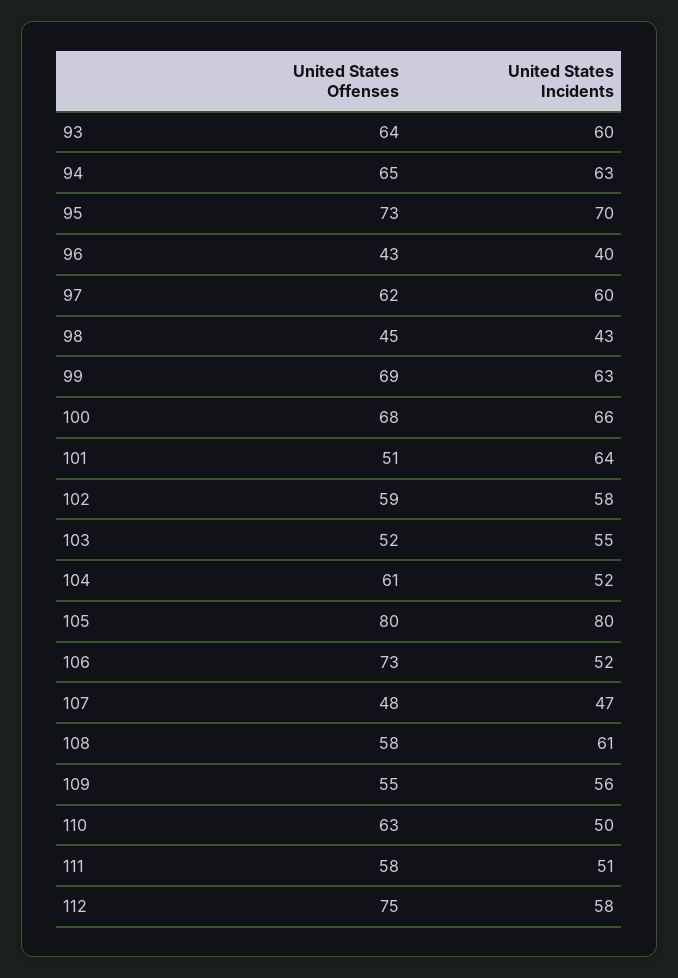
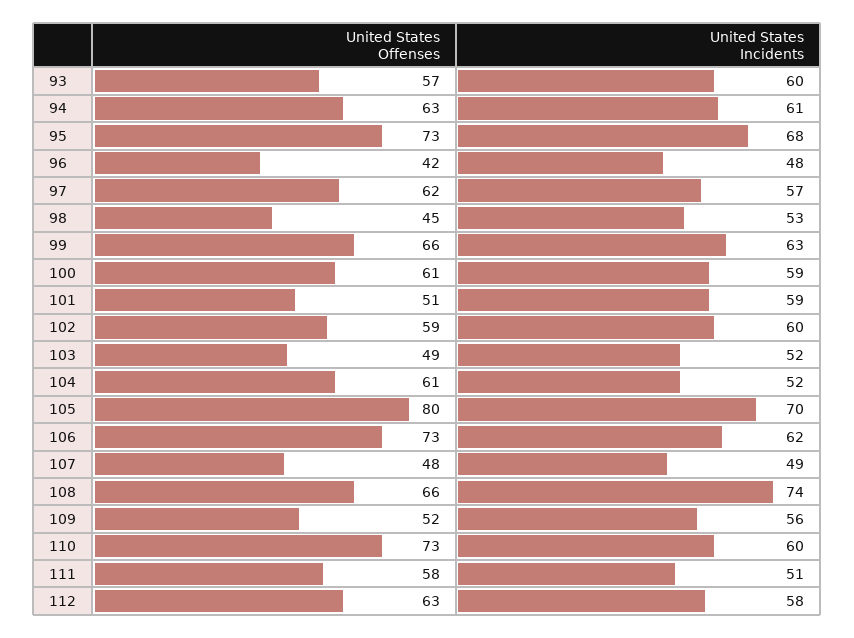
  {
    "United States Offenses": {
-     "93": 64,
+     "93": 57,
-     "94": 65,
+     "94": 63,
      "95": 73,
-     "96": 43,
+     "96": 42,
      "97": 62,
      "98": 45,
-     "99": 69,
+     "99": 66,
-     "100": 68,
+     "100": 61,
      "101": 51,
      "102": 59,
-     "103": 52,
+     "103": 49,
      "104": 61,
      "105": 80,
      "106": 73,
      "107": 48,
-     "108": 58,
+     "108": 66,
-     "109": 55,
+     "109": 52,
-     "110": 63,
+     "110": 73,
      "111": 58,
-     "112": 75
+     "112": 63
    },
    "United States Incidents": {
      "93": 60,
-     "94": 63,
+     "94": 61,
-     "95": 70,
+     "95": 68,
-     "96": 40,
+     "96": 48,
-     "97": 60,
+     "97": 57,
-     "98": 43,
+     "98": 53,
      "99": 63,
-     "100": 66,
+     "100": 59,
-     "101": 64,
+     "101": 59,
-     "102": 58,
+     "102": 60,
-     "103": 55,
+     "103": 52,
      "104": 52,
-     "105": 80,
+     "105": 70,
-     "106": 52,
+     "106": 62,
-     "107": 47,
+     "107": 49,
-     "108": 61,
+     "108": 74,
      "109": 56,
-     "110": 50,
+     "110": 60,
      "111": 51,
      "112": 58
    }
  }

